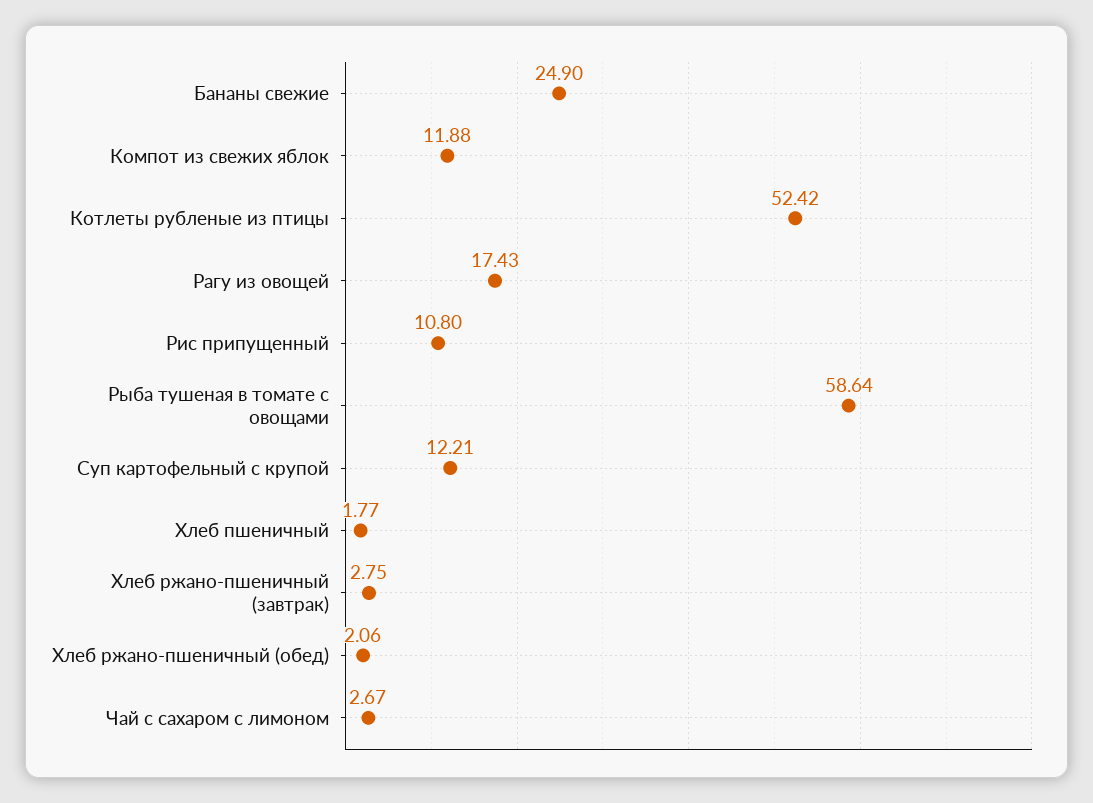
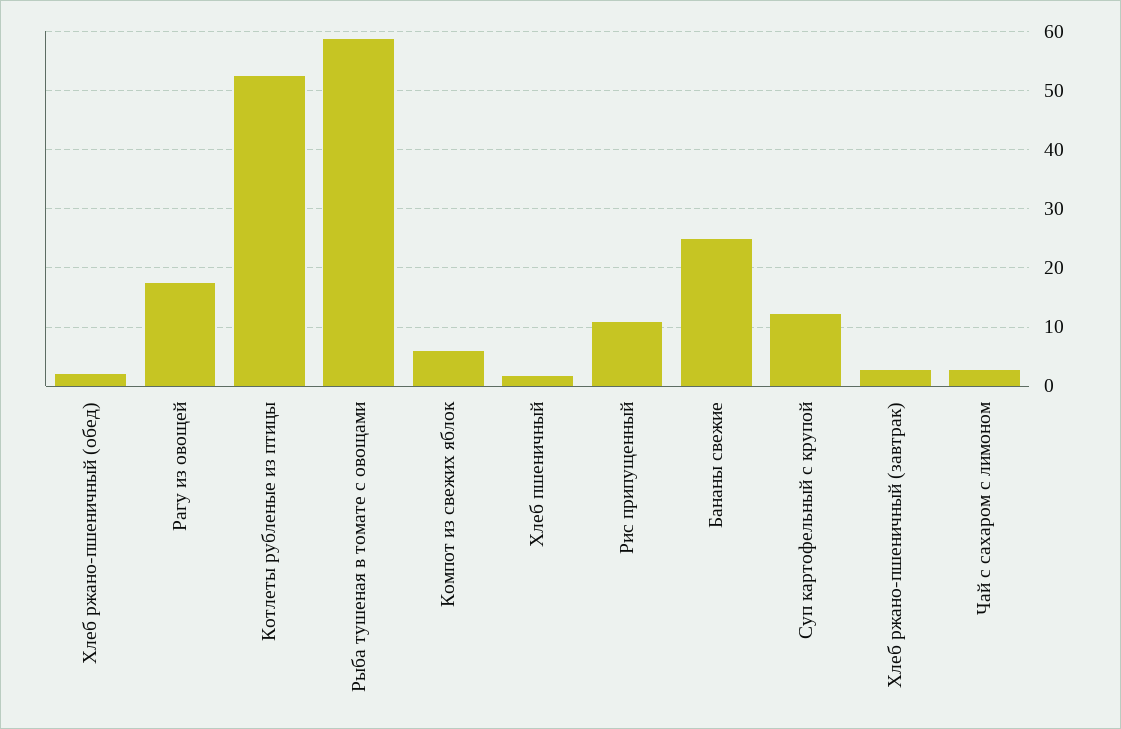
  {
    "Бананы свежие": 24.9,
-   "Компот из свежих яблок": 11.88,
+   "Компот из свежих яблок": 6,
    "Котлеты рубленые из птицы": 52.42,
    "Рагу из овощей": 17.43,
    "Рис припущенный": 10.8,
    "Рыба тушеная в томате с овощами": 58.64,
    "Суп картофельный с крупой": 12.21,
    "Хлеб пшеничный": 1.77,
    "Хлеб ржано-пшеничный (завтрак)": 2.75,
    "Хлеб ржано-пшеничный (обед)": 2.06,
    "Чай с сахаром с лимоном": 2.67
  }

